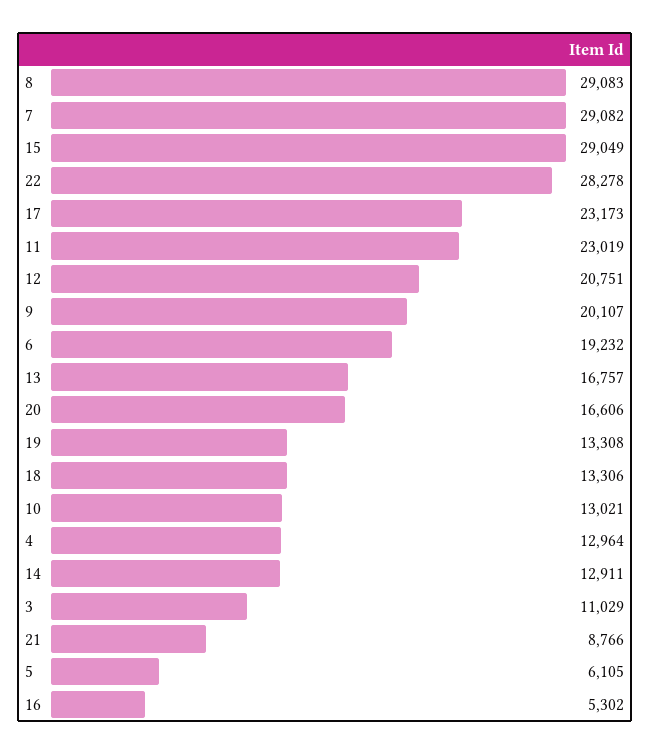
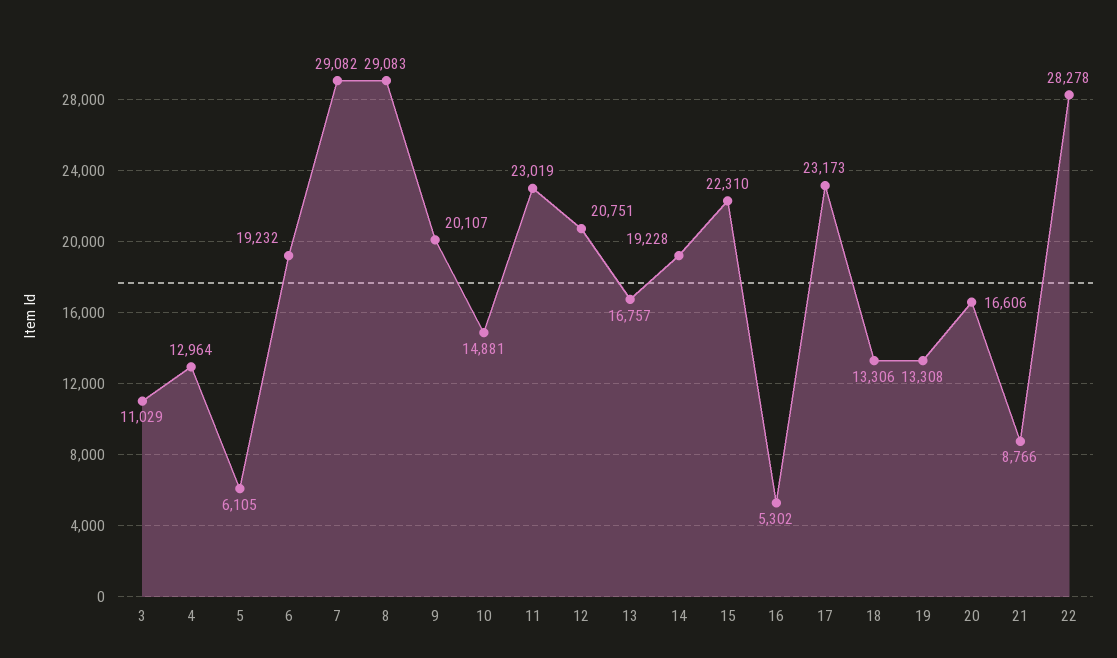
  {
    "8": 29083,
    "7": 29082,
-   "15": 29049,
+   "15": 22310,
    "22": 28278,
    "17": 23173,
    "11": 23019,
    "12": 20751,
    "9": 20107,
    "6": 19232,
    "13": 16757,
    "20": 16606,
    "19": 13308,
    "18": 13306,
-   "10": 13021,
+   "10": 14881,
    "4": 12964,
-   "14": 12911,
+   "14": 19228,
    "3": 11029,
    "21": 8766,
    "5": 6105,
    "16": 5302
  }

